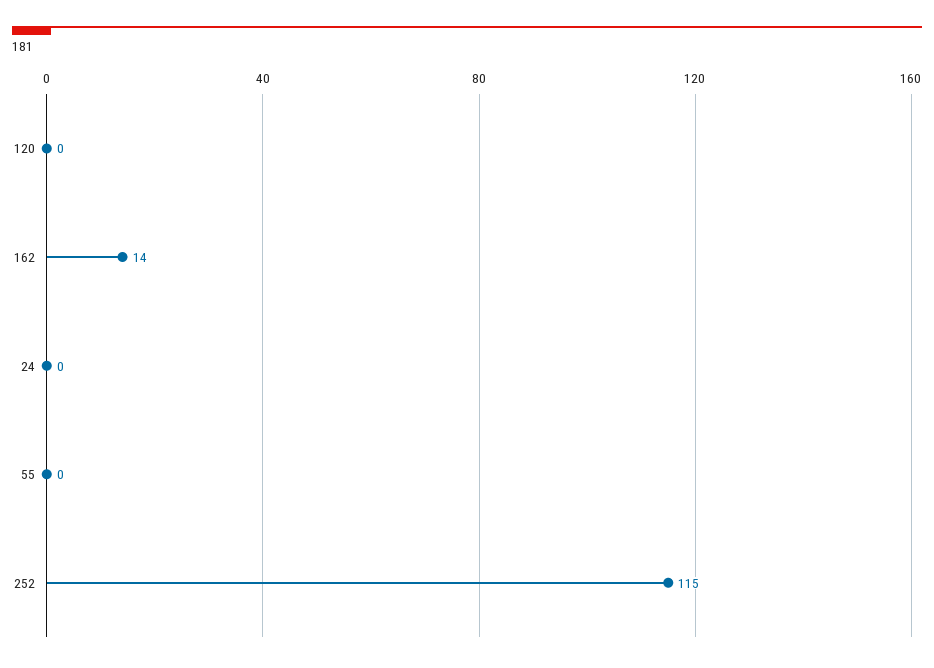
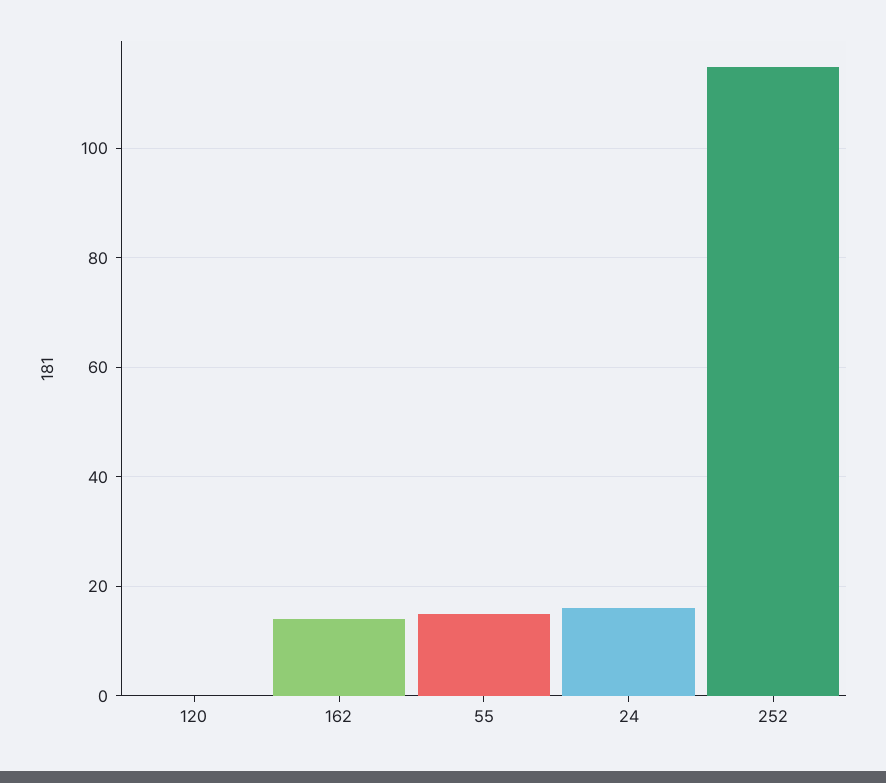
  {
    "120": 0,
    "162": 14,
-   "24": 0,
+   "24": 15,
-   "55": 0,
+   "55": 15,
    "252": 115
  }

